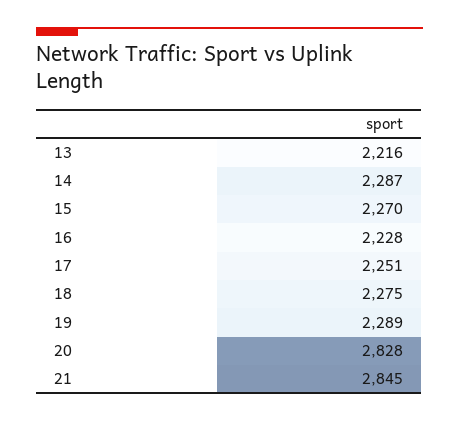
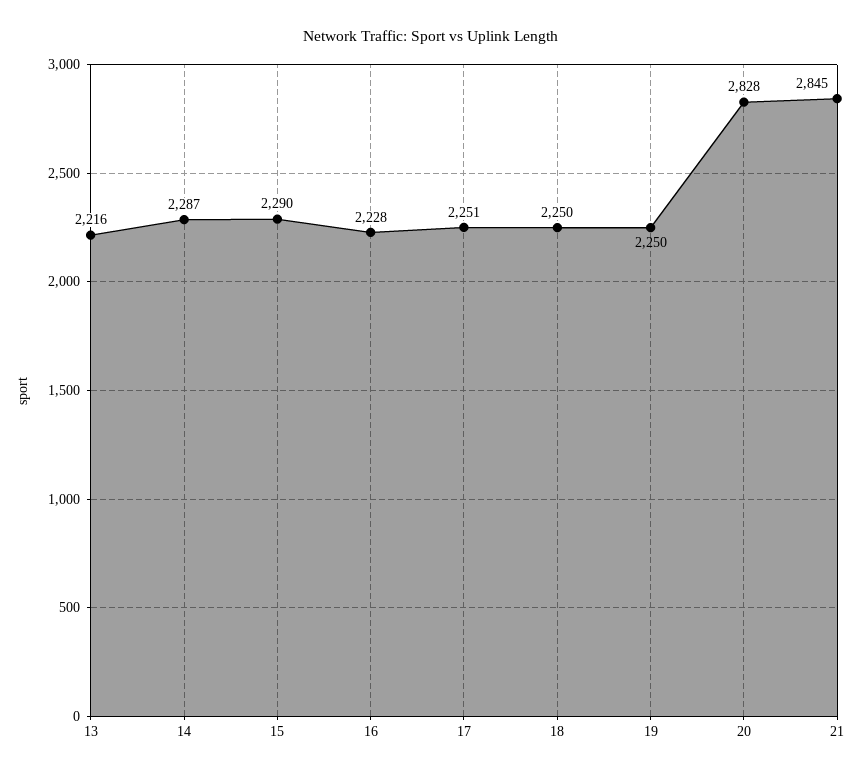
  {
    "13": 2216,
    "14": 2287,
-   "15": 2270,
+   "15": 2290,
    "16": 2228,
    "17": 2251,
-   "18": 2275,
+   "18": 2250,
-   "19": 2289,
+   "19": 2250,
    "20": 2828,
    "21": 2845
  }

